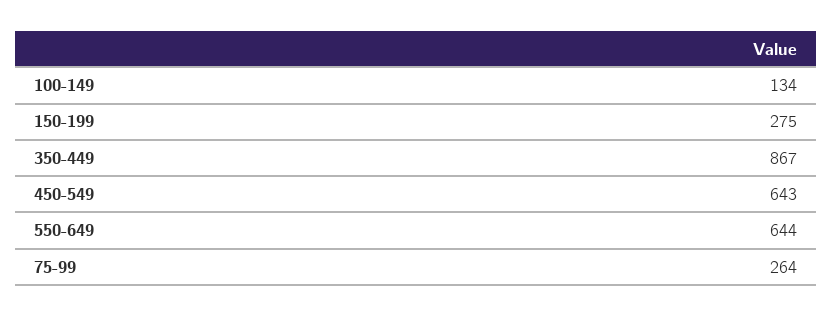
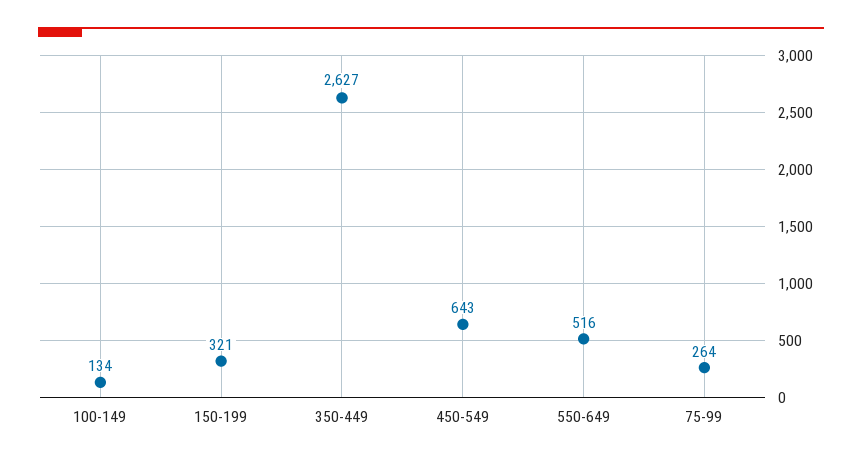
  {
    "100-149": 134,
-   "150-199": 275,
+   "150-199": 321,
-   "350-449": 867,
+   "350-449": 2627,
    "450-549": 643,
-   "550-649": 644,
+   "550-649": 516,
    "75-99": 264
  }

